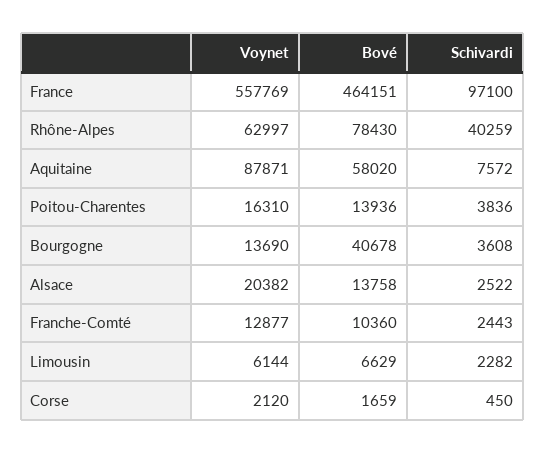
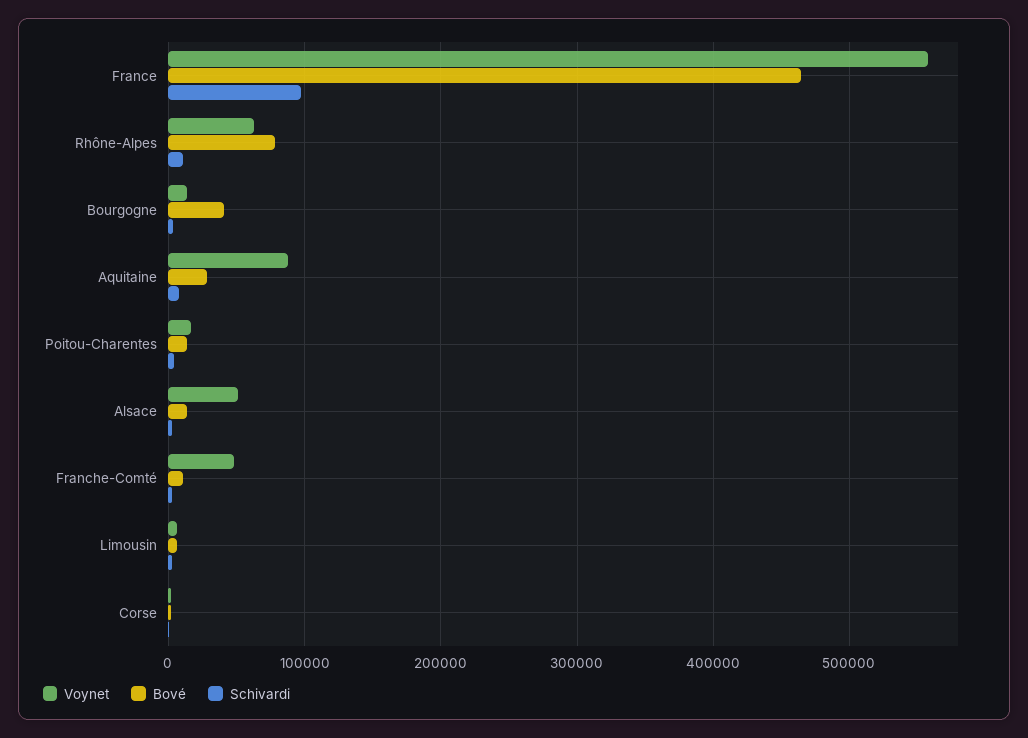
  {
    "Voynet": {
      "France": 557769,
      "Rhône-Alpes": 62997,
      "Aquitaine": 87871,
      "Poitou-Charentes": 16310,
      "Bourgogne": 13690,
-     "Alsace": 20382,
+     "Alsace": 50000,
-     "Franche-Comté": 12877,
+     "Franche-Comté": 50000,
      "Limousin": 6144,
      "Corse": 2120
    },
    "Bové": {
      "France": 464151,
      "Rhône-Alpes": 78430,
-     "Aquitaine": 58020,
+     "Aquitaine": 30000,
      "Poitou-Charentes": 13936,
      "Bourgogne": 40678,
      "Alsace": 13758,
      "Franche-Comté": 10360,
      "Limousin": 6629,
      "Corse": 1659
    },
    "Schivardi": {
      "France": 97100,
-     "Rhône-Alpes": 40259,
+     "Rhône-Alpes": 10000,
      "Aquitaine": 7572,
      "Poitou-Charentes": 3836,
      "Bourgogne": 3608,
      "Alsace": 2522,
      "Franche-Comté": 2443,
      "Limousin": 2282,
      "Corse": 450
    }
  }

